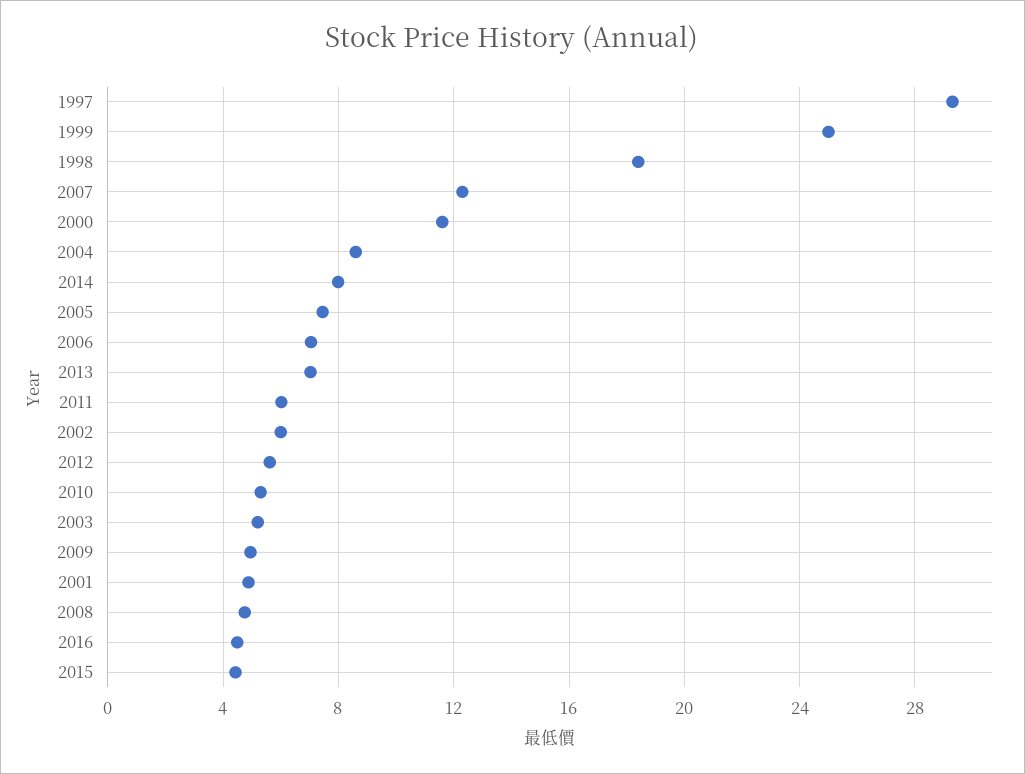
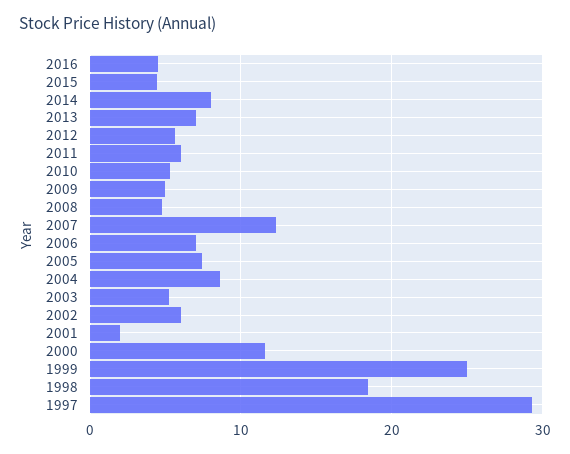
  {
    "1997": 29.5,
    "1999": 25,
    "1998": 18.5,
    "2007": 12.5,
    "2000": 11.5,
    "2004": 8.5,
    "2014": 8,
    "2005": 7.5,
    "2006": 7,
    "2013": 7,
    "2011": 6,
    "2002": 6,
    "2012": 5.5,
    "2010": 5.5,
    "2003": 5,
    "2009": 5,
-   "2001": 5,
+   "2001": 2,
    "2008": 5,
    "2016": 4.5,
    "2015": 4.5
  }

